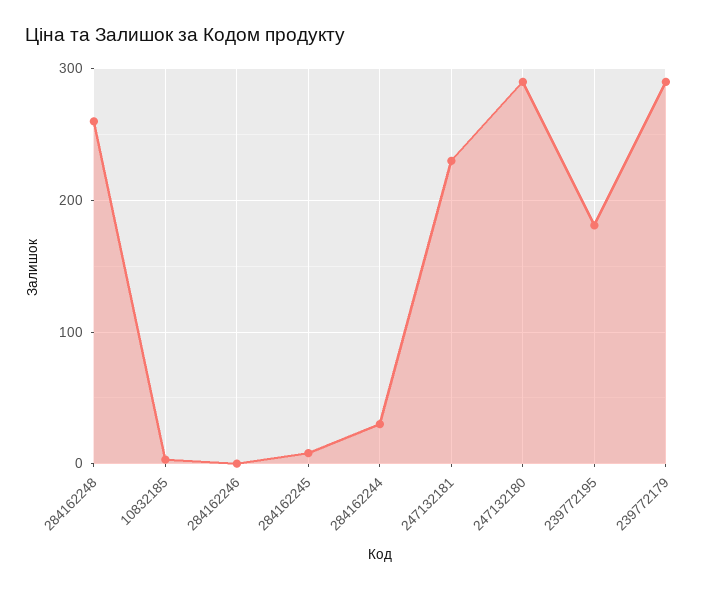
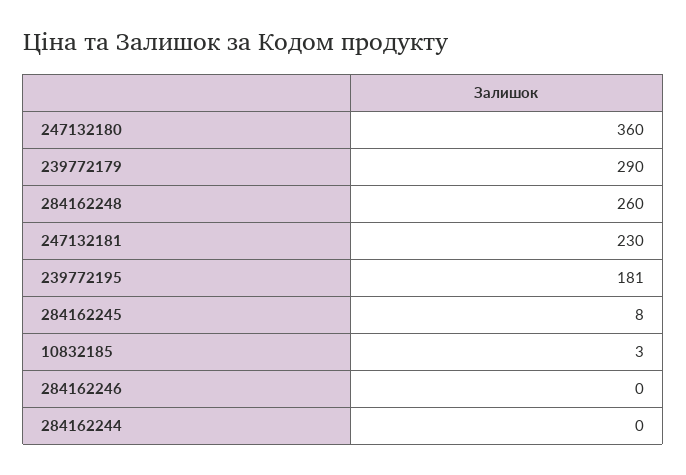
  {
    "284162248": 260,
    "10832185": 3,
    "284162246": 0,
    "284162245": 8,
-   "284162244": 30,
+   "284162244": 0,
    "247132181": 230,
-   "247132180": 290,
+   "247132180": 360,
    "239772195": 181,
    "239772179": 290
  }

